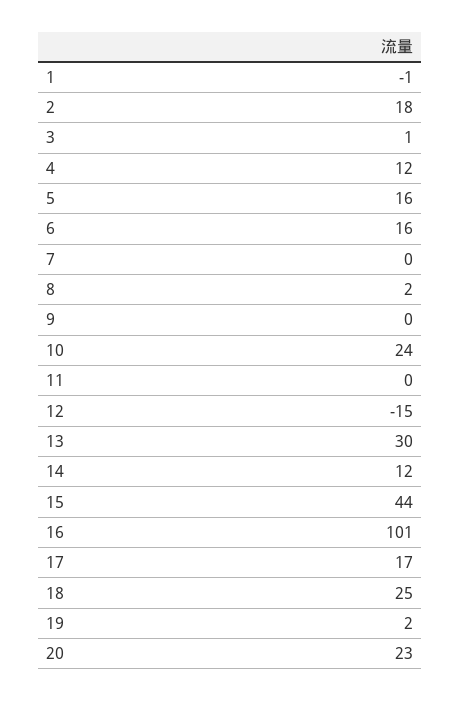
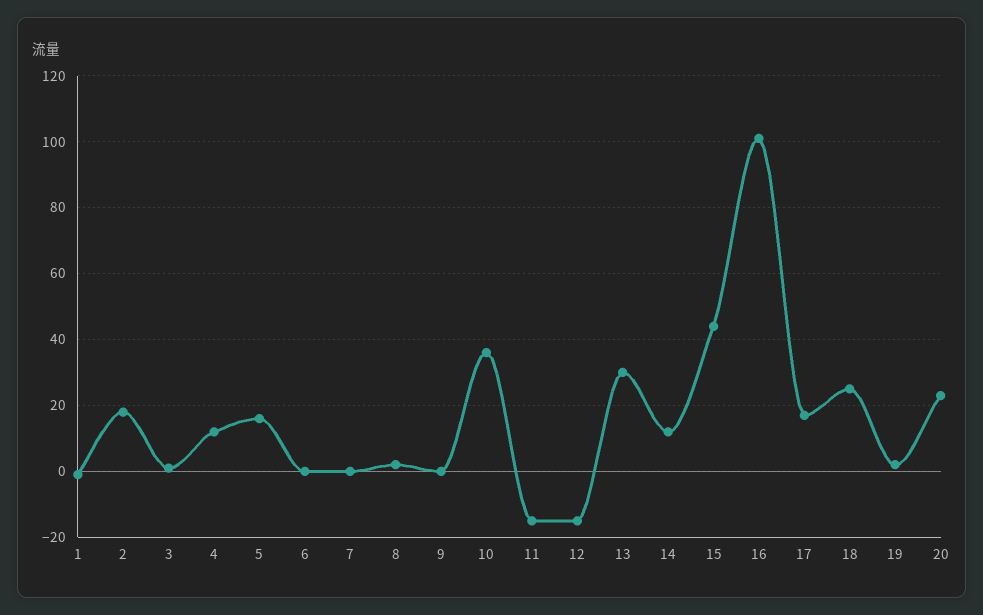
  {
    "1": -1,
    "2": 18,
    "3": 1,
    "4": 12,
    "5": 16,
-   "6": 16,
+   "6": 0,
    "7": 0,
    "8": 2,
    "9": 0,
-   "10": 24,
+   "10": 35,
-   "11": 0,
+   "11": -15,
    "12": -15,
    "13": 30,
    "14": 12,
    "15": 44,
    "16": 101,
    "17": 17,
    "18": 25,
    "19": 2,
    "20": 23
  }

